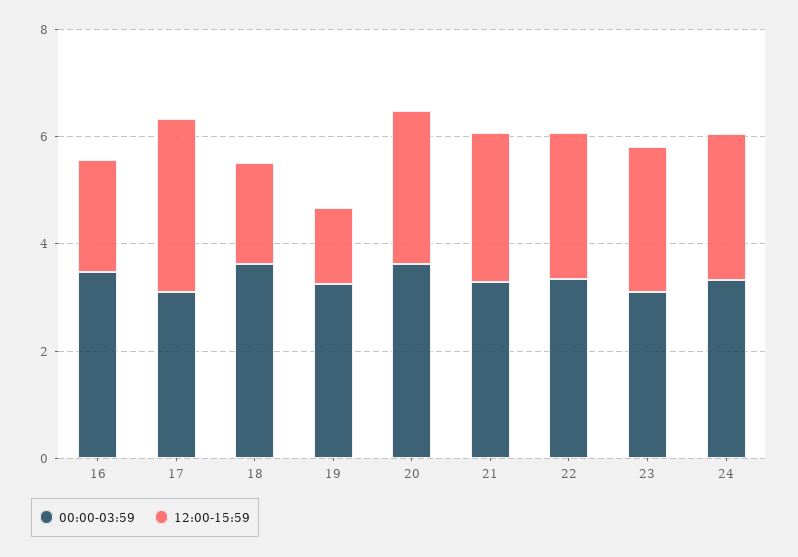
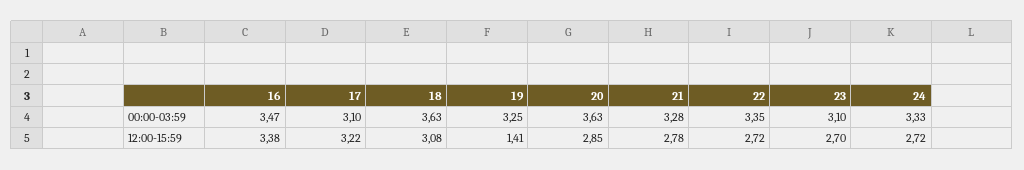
  {
    "00:00-03:59": {
      "16": 3.47,
      "17": 3.1,
      "18": 3.63,
      "19": 3.25,
      "20": 3.63,
      "21": 3.28,
      "22": 3.35,
      "23": 3.1,
      "24": 3.33
    },
    "12:00-15:59": {
-     "16": 2,
+     "16": 3.38,
      "17": 3.22,
-     "18": 2,
+     "18": 3.08,
      "19": 1.41,
      "20": 2.85,
      "21": 2.78,
      "22": 2.72,
      "23": 2.7,
      "24": 2.72
    }
  }

